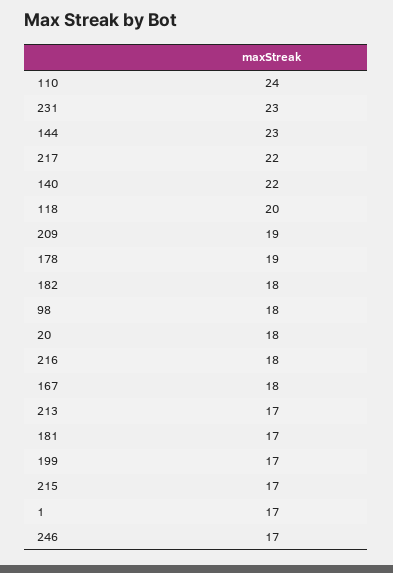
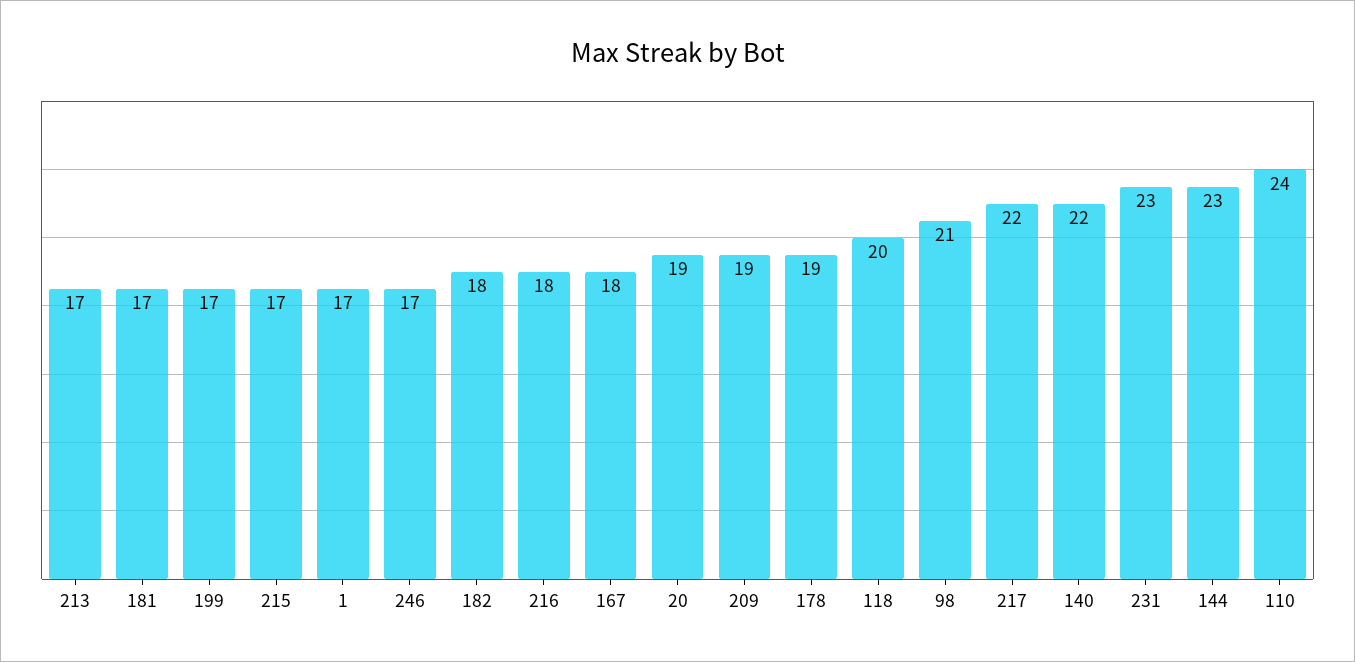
  {
    "110": 24,
    "231": 23,
    "144": 23,
    "217": 22,
    "140": 22,
    "118": 20,
    "209": 19,
    "178": 19,
    "182": 18,
-   "98": 18,
+   "98": 21,
-   "20": 18,
+   "20": 19,
    "216": 18,
    "167": 18,
    "213": 17,
    "181": 17,
    "199": 17,
    "215": 17,
    "1": 17,
    "246": 17
  }

